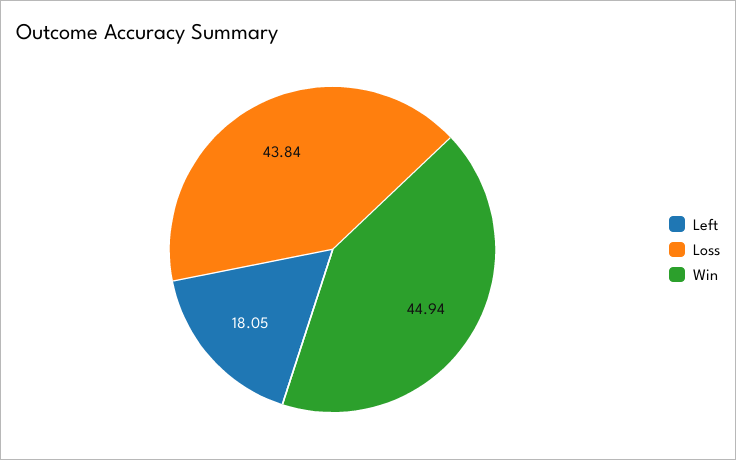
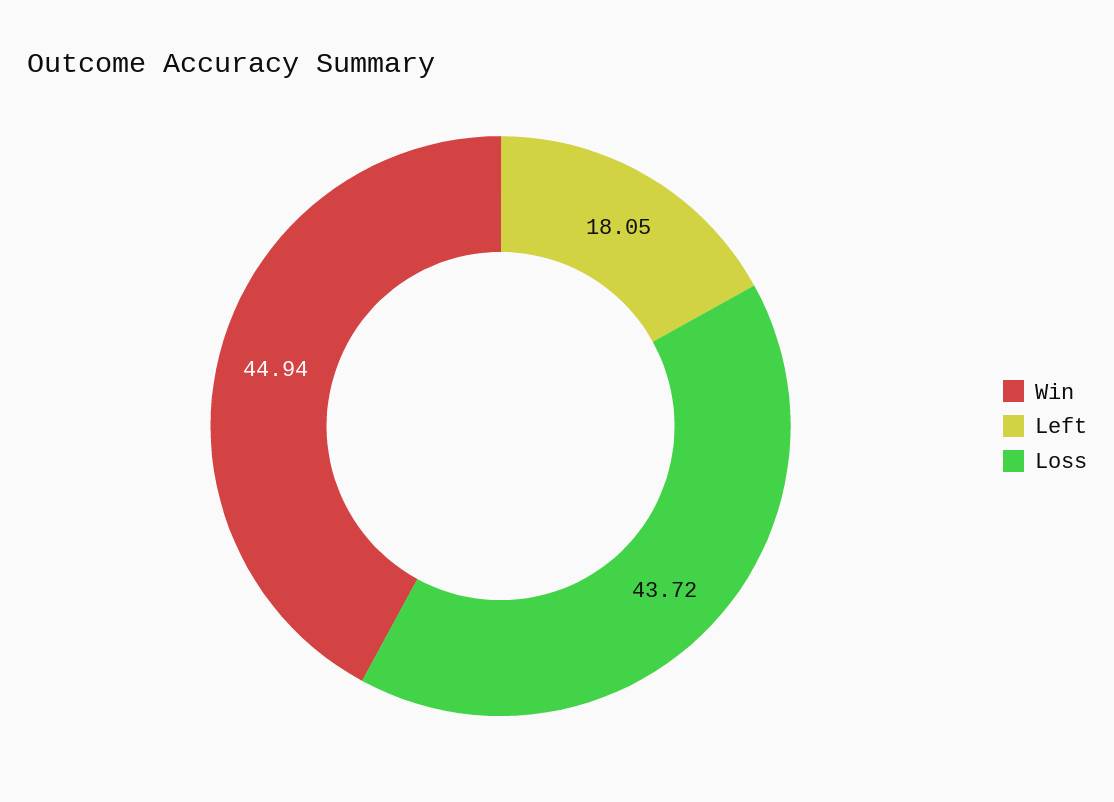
  {
    "Left": 18.05,
-   "Loss": 43.84,
+   "Loss": 43.72,
    "Win": 44.94
  }

